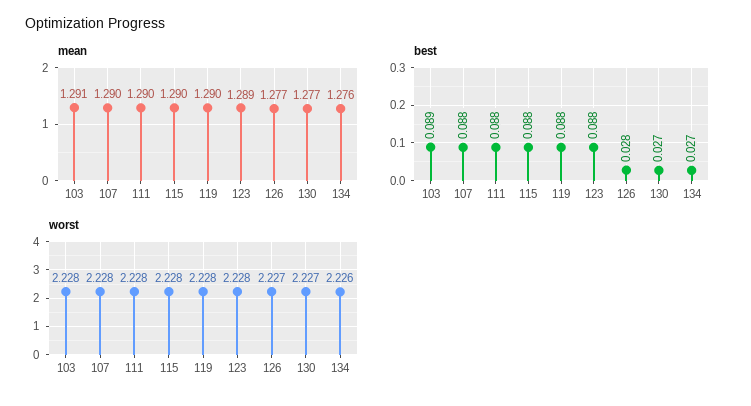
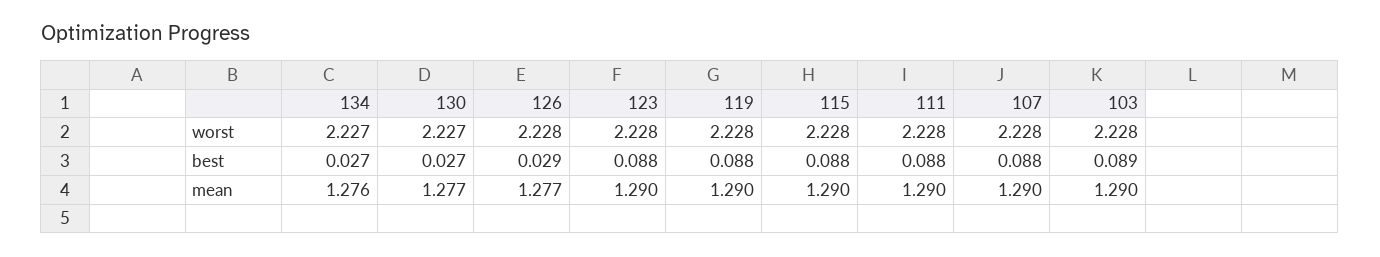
  {
    "mean": {
-     "103": 1.291,
+     "103": 1.29,
      "107": 1.29,
      "111": 1.29,
      "115": 1.29,
      "119": 1.29,
-     "123": 1.289,
+     "123": 1.29,
      "126": 1.277,
      "130": 1.277,
      "134": 1.276
    },
    "best": {
      "103": 0.089,
      "107": 0.088,
      "111": 0.088,
      "115": 0.088,
      "119": 0.088,
      "123": 0.088,
-     "126": 0.028,
+     "126": 0.029,
      "130": 0.027,
      "134": 0.027
    },
    "worst": {
      "103": 2.228,
      "107": 2.228,
      "111": 2.228,
      "115": 2.228,
      "119": 2.228,
      "123": 2.228,
-     "126": 2.227,
+     "126": 2.228,
      "130": 2.227,
-     "134": 2.226
+     "134": 2.227
    }
  }

